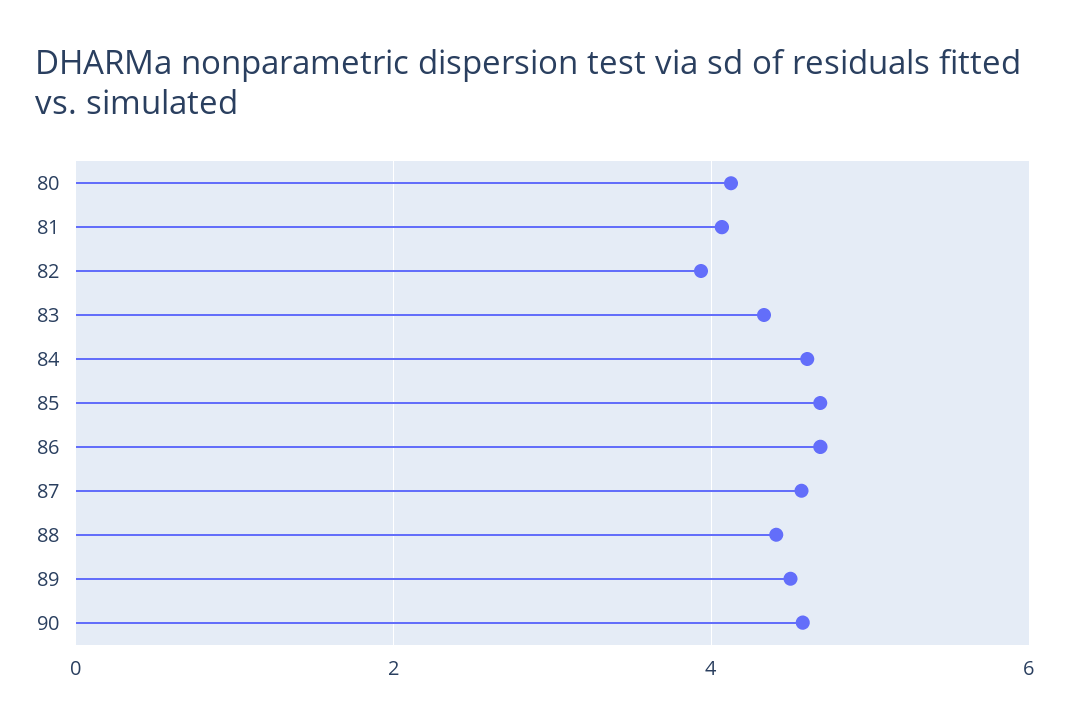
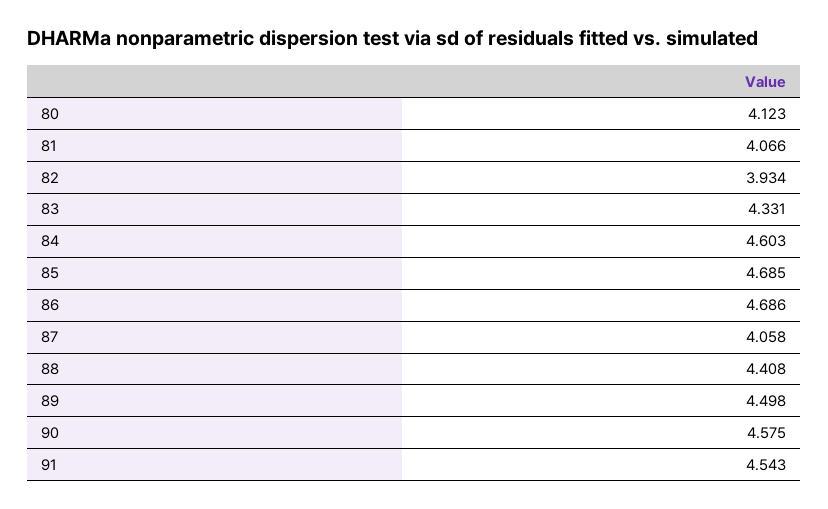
  {
    "80": 4.123,
    "81": 4.066,
    "82": 3.934,
    "83": 4.331,
    "84": 4.603,
    "85": 4.685,
    "86": 4.686,
-   "87": 4.6,
+   "87": 4.058,
    "88": 4.408,
    "89": 4.498,
-   "90": 4.575
+   "90": 4.575,
+   "91": 4.543
  }

